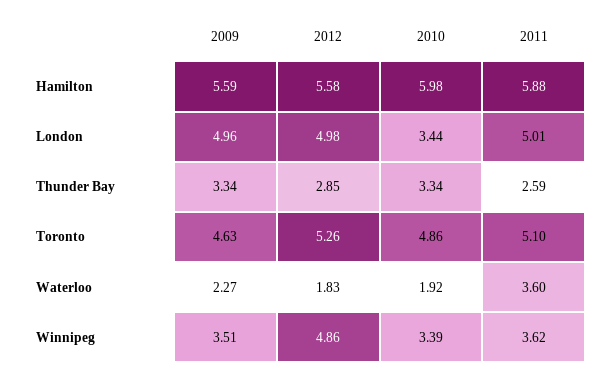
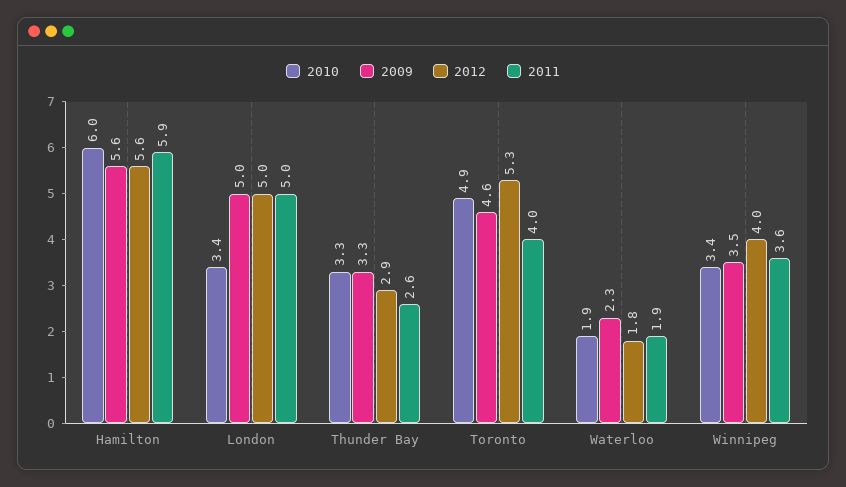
  {
    "2009": {
      "Hamilton": 5.59,
      "London": 4.96,
      "Thunder Bay": 3.34,
      "Toronto": 4.63,
      "Waterloo": 2.27,
      "Winnipeg": 3.51
    },
    "2012": {
      "Hamilton": 5.58,
      "London": 4.98,
      "Thunder Bay": 2.85,
      "Toronto": 5.26,
      "Waterloo": 1.83,
-     "Winnipeg": 4.86
+     "Winnipeg": 4
    },
    "2010": {
      "Hamilton": 5.98,
      "London": 3.44,
      "Thunder Bay": 3.34,
      "Toronto": 4.86,
      "Waterloo": 1.92,
      "Winnipeg": 3.39
    },
    "2011": {
      "Hamilton": 5.88,
      "London": 5.01,
      "Thunder Bay": 2.59,
-     "Toronto": 5.1,
+     "Toronto": 4,
-     "Waterloo": 3.6,
+     "Waterloo": 1.9,
      "Winnipeg": 3.62
    }
  }

